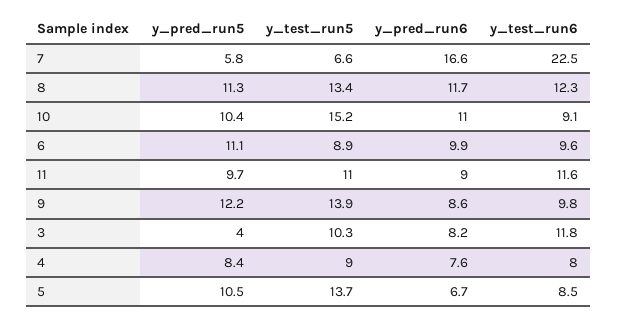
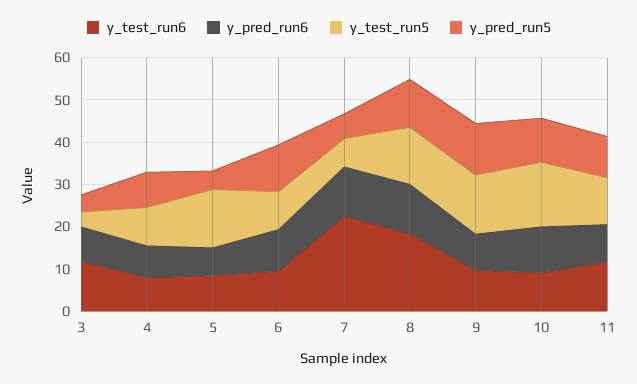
  {
    "y_pred_run5": {
      "7": 5.8,
      "8": 11.3,
      "10": 10.4,
      "6": 11.1,
      "11": 9.7,
      "9": 12.2,
      "3": 4,
      "4": 8.4,
-     "5": 10.5
+     "5": 4
    },
    "y_test_run5": {
      "7": 6.6,
      "8": 13.4,
      "10": 15.2,
      "6": 8.9,
      "11": 11,
      "9": 13.9,
-     "3": 10.3,
+     "3": 4,
      "4": 9,
      "5": 13.7
    },
    "y_pred_run6": {
-     "7": 16.6,
+     "7": 12,
      "8": 11.7,
      "10": 11,
      "6": 9.9,
      "11": 9,
      "9": 8.6,
      "3": 8.2,
      "4": 7.6,
      "5": 6.7
    },
    "y_test_run6": {
      "7": 22.5,
-     "8": 12.3,
+     "8": 18,
      "10": 9.1,
      "6": 9.6,
      "11": 11.6,
      "9": 9.8,
      "3": 11.8,
      "4": 8,
      "5": 8.5
    }
  }

